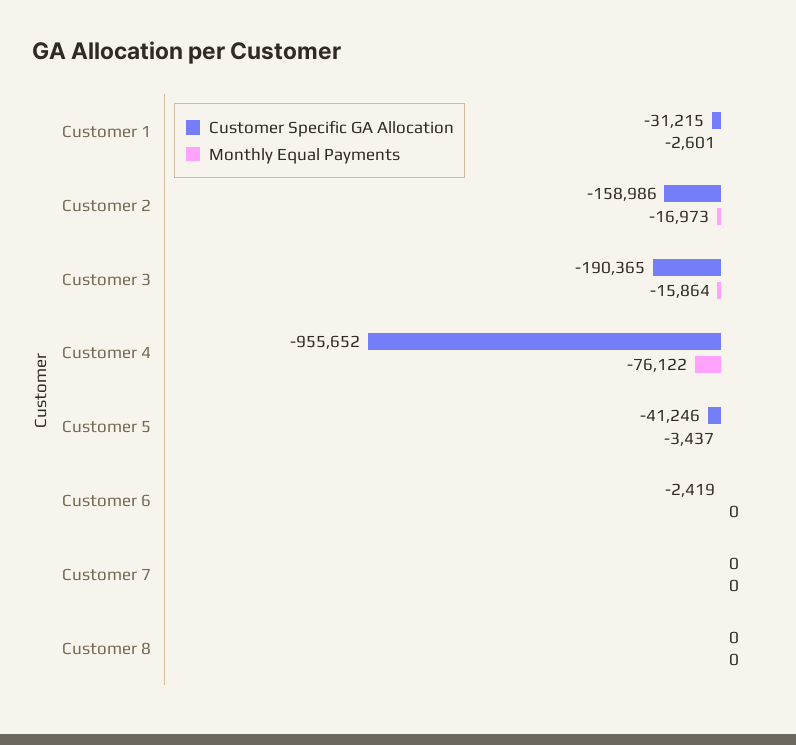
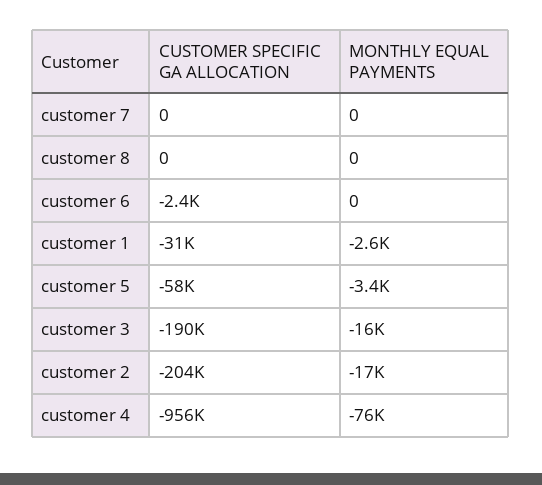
  {
    "Customer Specific GA Allocation": {
      "Customer 1": -31215,
-     "Customer 2": -158986,
+     "Customer 2": -204000,
      "Customer 3": -190365,
      "Customer 4": -955652,
-     "Customer 5": -41246,
+     "Customer 5": -58000,
      "Customer 6": -2419,
      "Customer 7": 0,
      "Customer 8": 0
    },
    "Monthly Equal Payments": {
      "Customer 1": -2601,
      "Customer 2": -16973,
      "Customer 3": -15864,
      "Customer 4": -76122,
      "Customer 5": -3437,
      "Customer 6": 0,
      "Customer 7": 0,
      "Customer 8": 0
    }
  }

